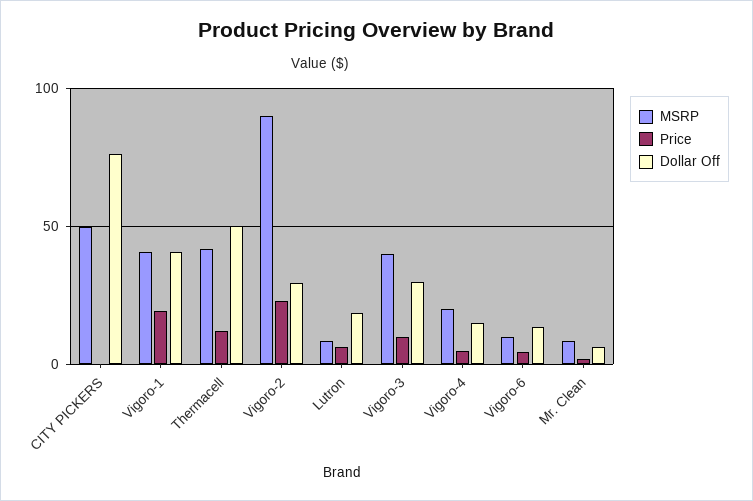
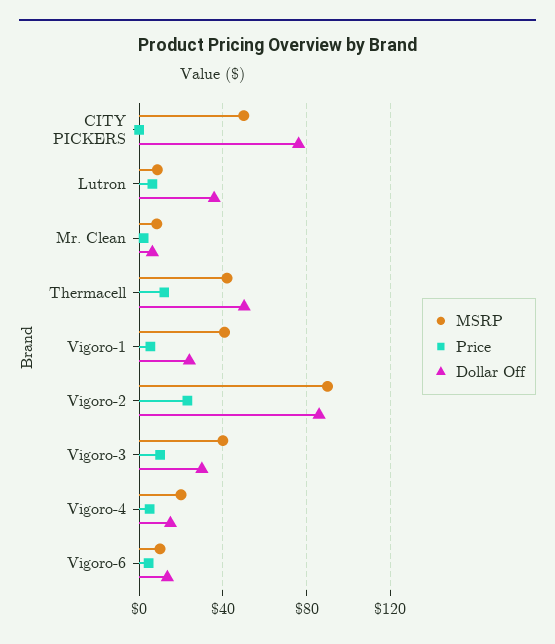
  {
    "MSRP": {
      "CITY PICKERS": 50,
      "Vigoro-1": 40,
      "Thermacell": 40,
      "Vigoro-2": 90,
      "Lutron": 10,
      "Vigoro-3": 40,
      "Vigoro-4": 20,
      "Vigoro-6": 10,
      "Mr. Clean": 10
    },
    "Price": {
      "CITY PICKERS": 0,
-     "Vigoro-1": 20,
+     "Vigoro-1": 5,
      "Thermacell": 10,
      "Vigoro-2": 25,
      "Lutron": 5,
      "Vigoro-3": 10,
      "Vigoro-4": 5,
      "Vigoro-6": 5,
      "Mr. Clean": 0
    },
    "Dollar Off": {
      "CITY PICKERS": 75,
-     "Vigoro-1": 40,
+     "Vigoro-1": 25,
      "Thermacell": 50,
-     "Vigoro-2": 30,
+     "Vigoro-2": 85,
-     "Lutron": 20,
+     "Lutron": 35,
      "Vigoro-3": 30,
      "Vigoro-4": 15,
      "Vigoro-6": 15,
      "Mr. Clean": 5
    }
  }

